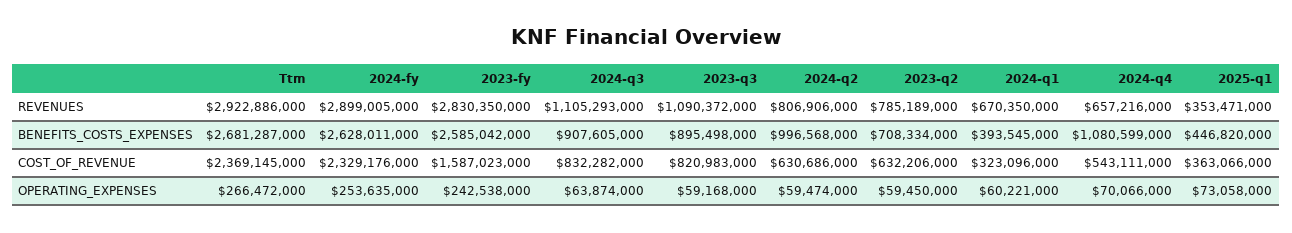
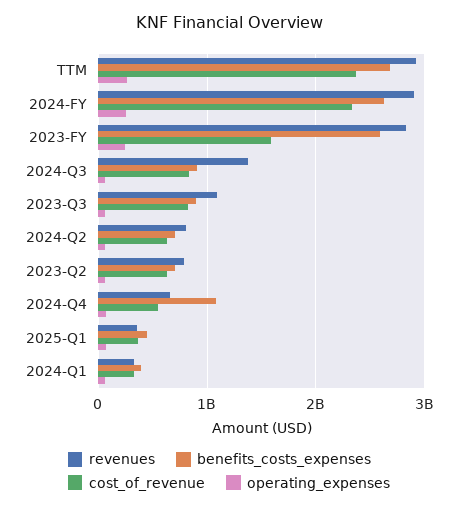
  {
    "REVENUES": {
      "Ttm": 2922886000,
      "2024-fy": 2899005000,
      "2023-fy": 2830350000,
-     "2024-q3": 1105293000,
+     "2024-q3": 1400000000,
      "2023-q3": 1090372000,
      "2024-q2": 806906000,
      "2023-q2": 785189000,
-     "2024-q1": 670350000,
+     "2024-q1": 300000000,
      "2024-q4": 657216000,
      "2025-q1": 353471000
    },
    "BENEFITS_COSTS_EXPENSES": {
      "Ttm": 2681287000,
      "2024-fy": 2628011000,
      "2023-fy": 2585042000,
      "2024-q3": 907605000,
      "2023-q3": 895498000,
-     "2024-q2": 996568000,
+     "2024-q2": 700000000,
      "2023-q2": 708334000,
      "2024-q1": 393545000,
      "2024-q4": 1080599000,
      "2025-q1": 446820000
    },
    "COST_OF_REVENUE": {
      "Ttm": 2369145000,
      "2024-fy": 2329176000,
      "2023-fy": 1587023000,
      "2024-q3": 832282000,
      "2023-q3": 820983000,
      "2024-q2": 630686000,
      "2023-q2": 632206000,
      "2024-q1": 323096000,
      "2024-q4": 543111000,
      "2025-q1": 363066000
    },
    "OPERATING_EXPENSES": {
      "Ttm": 266472000,
      "2024-fy": 253635000,
      "2023-fy": 242538000,
      "2024-q3": 63874000,
      "2023-q3": 59168000,
      "2024-q2": 59474000,
      "2023-q2": 59450000,
      "2024-q1": 60221000,
      "2024-q4": 70066000,
      "2025-q1": 73058000
    }
  }

